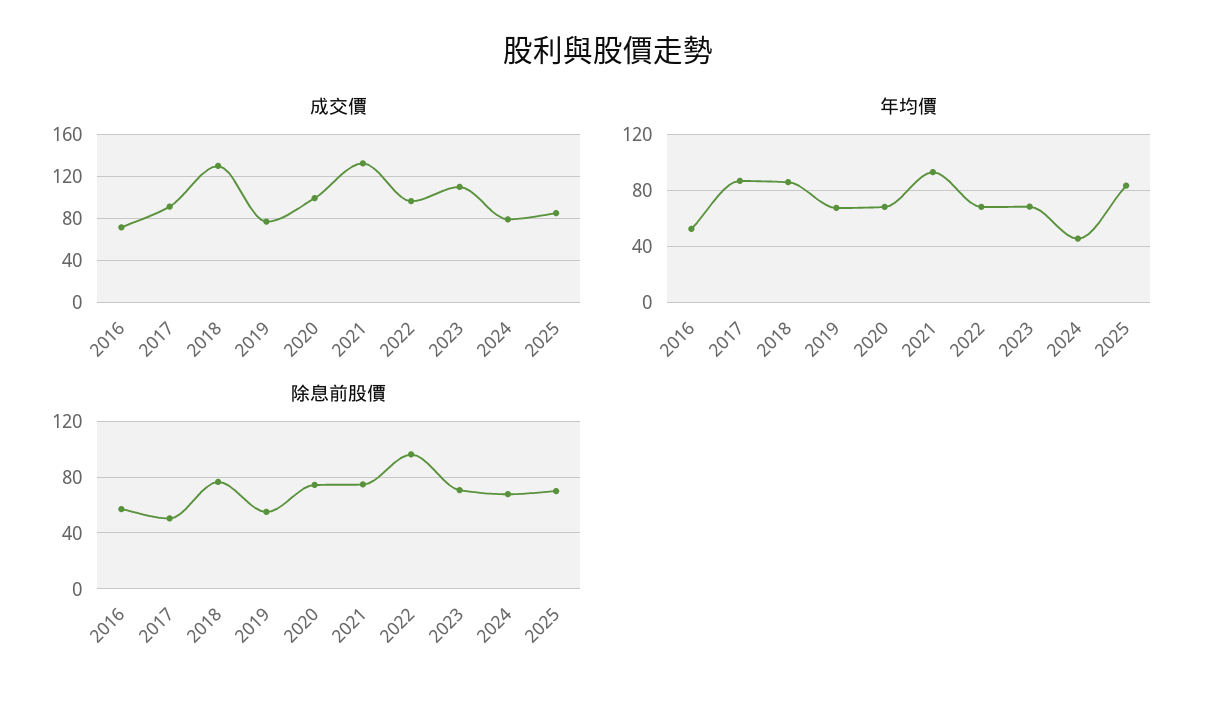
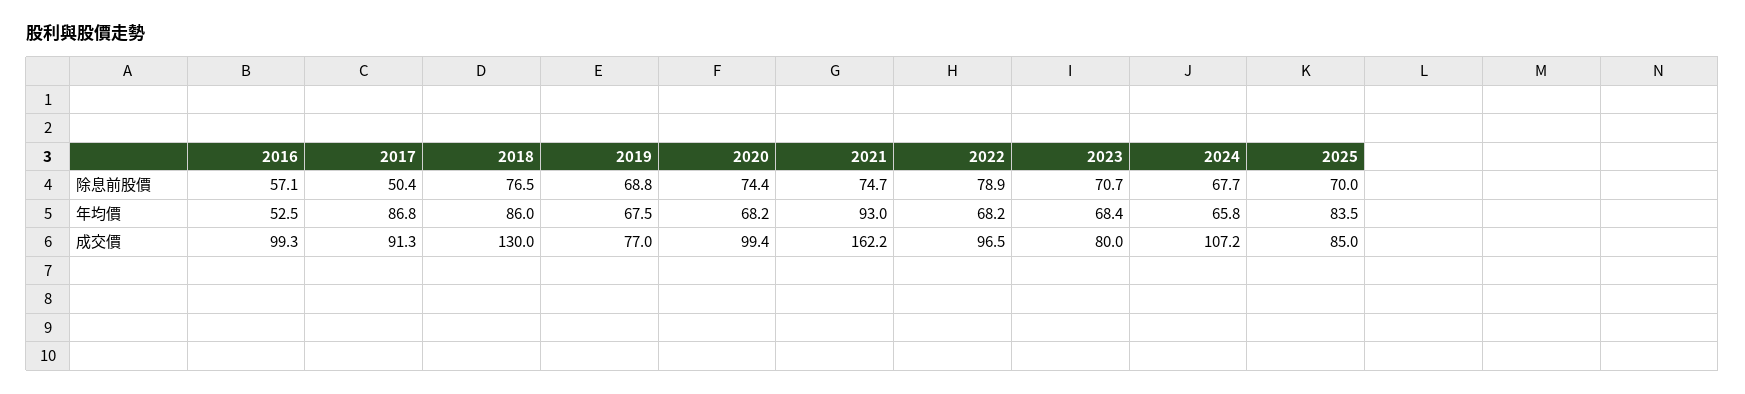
  {
    "成交價": {
-     "2016": 70,
+     "2016": 99.3,
      "2017": 91.3,
      "2018": 130,
      "2019": 77,
      "2020": 99.4,
-     "2021": 130,
+     "2021": 162.2,
      "2022": 96.5,
-     "2023": 110,
+     "2023": 80,
-     "2024": 80,
+     "2024": 107.2,
      "2025": 85
    },
    "年均價": {
      "2016": 52.5,
      "2017": 86.8,
      "2018": 86,
      "2019": 67.5,
      "2020": 68.2,
      "2021": 93,
      "2022": 68.2,
      "2023": 68.4,
-     "2024": 45,
+     "2024": 65.8,
      "2025": 83.5
    },
    "除息前股價": {
      "2016": 57.1,
      "2017": 50.4,
      "2018": 76.5,
-     "2019": 55,
+     "2019": 68.8,
      "2020": 74.4,
      "2021": 74.7,
-     "2022": 95,
+     "2022": 78.9,
      "2023": 70.7,
      "2024": 67.7,
      "2025": 70
    }
  }

